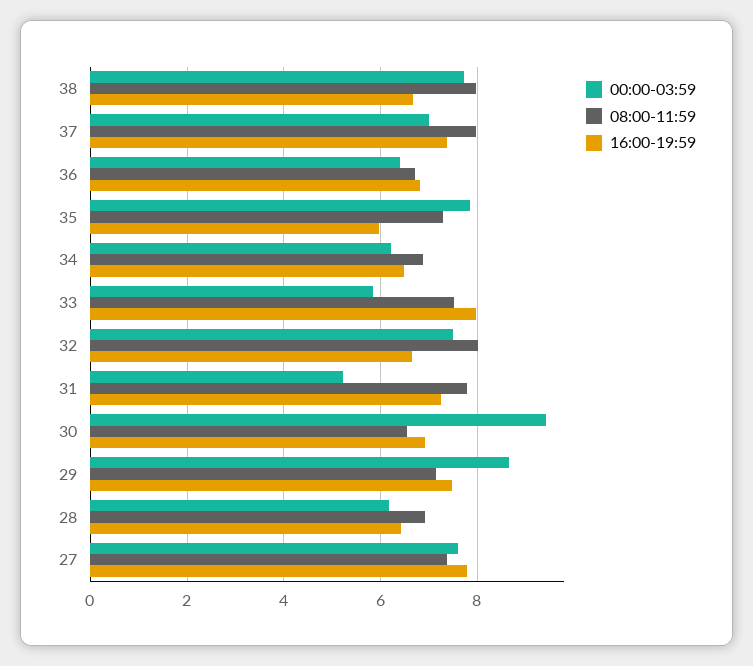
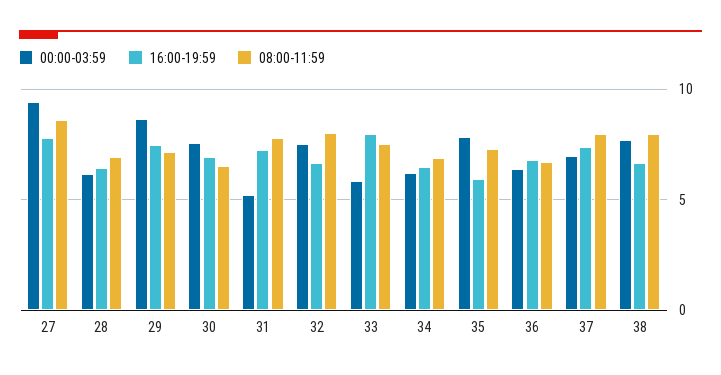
  {
    "00:00-03:59": {
      "38": 7.8,
      "37": 7,
      "36": 6.4,
      "35": 7.8,
      "34": 6.2,
      "33": 5.8,
      "32": 7.6,
      "31": 5.2,
-     "30": 9.4,
+     "30": 7.5,
      "29": 8.6,
      "28": 6.2,
-     "27": 7.6
+     "27": 9.5
    },
    "08:00-11:59": {
      "38": 8,
      "37": 8,
      "36": 6.8,
      "35": 7.2,
      "34": 6.8,
      "33": 7.6,
      "32": 8,
      "31": 7.8,
      "30": 6.6,
      "29": 7.2,
      "28": 7,
-     "27": 7.4
+     "27": 8.5
    },
    "16:00-19:59": {
      "38": 6.6,
      "37": 7.4,
      "36": 6.8,
      "35": 6,
      "34": 6.4,
      "33": 8,
      "32": 6.6,
      "31": 7.2,
      "30": 7,
      "29": 7.4,
      "28": 6.4,
      "27": 7.8
    }
  }

